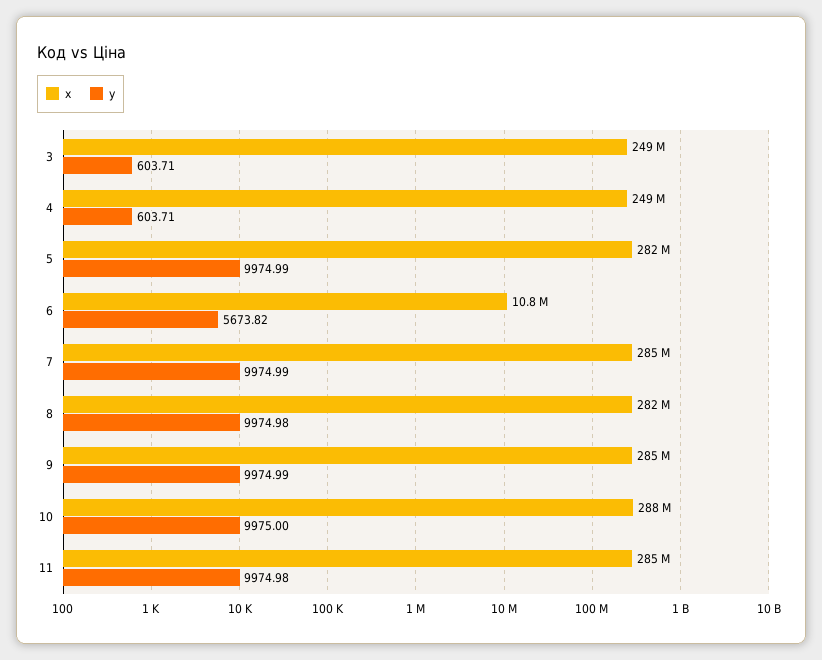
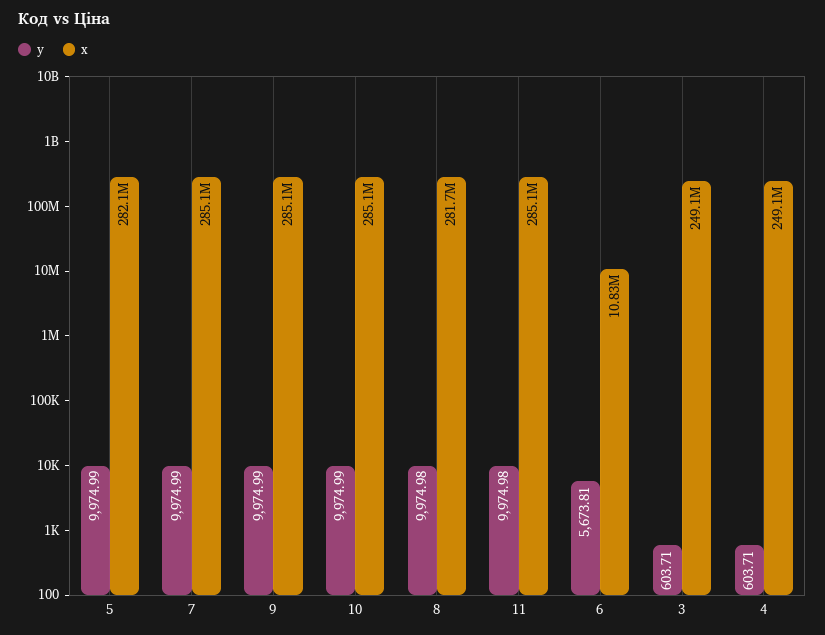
  {
    "x": {
      "3": 249100000,
      "4": 249100000,
      "5": 282100000,
      "6": 10830000,
      "7": 285100000,
      "8": 281700000,
      "9": 285100000,
-     "10": 288000000,
+     "10": 285100000,
      "11": 285100000
    },
    "y": {
      "3": 603.71,
      "4": 603.71,
      "5": 9974.99,
-     "6": 5673.82,
+     "6": 5673.81,
      "7": 9974.99,
      "8": 9974.98,
      "9": 9974.99,
-     "10": 9975,
+     "10": 9974.99,
      "11": 9974.98
    }
  }

